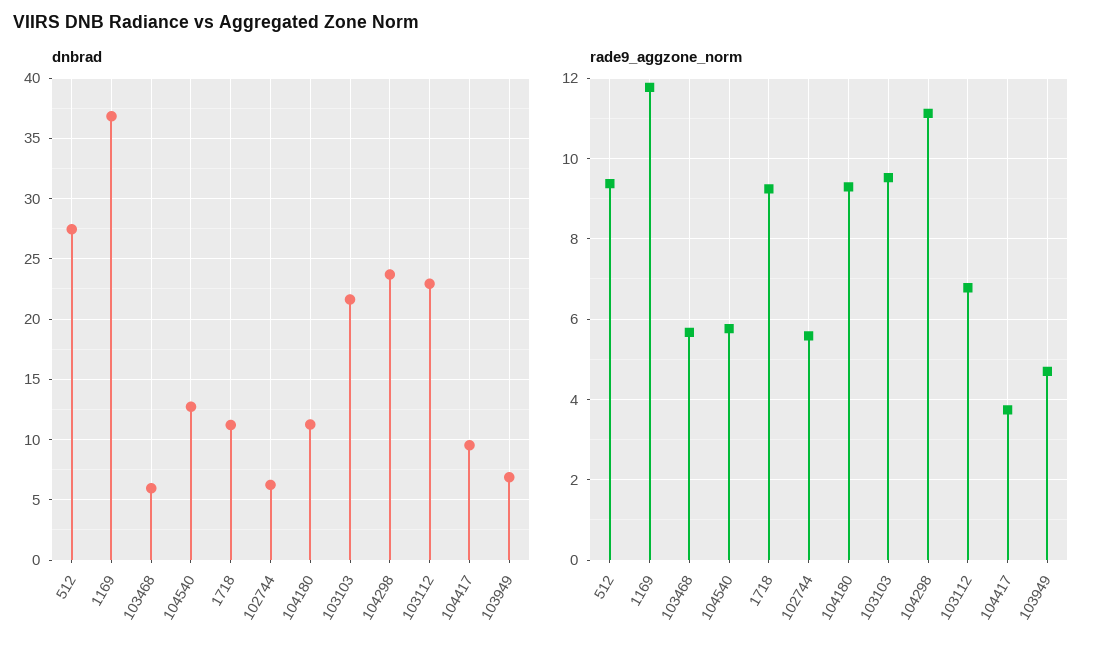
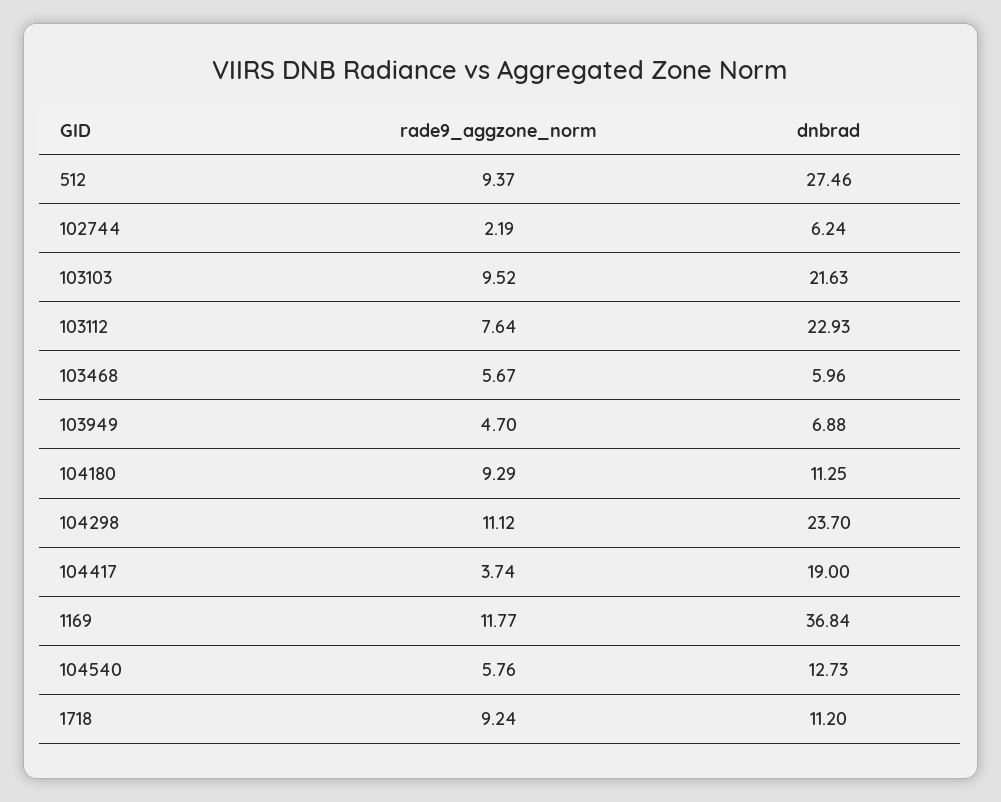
  {
    "dnbrad": {
      "512": 27.46,
      "1169": 36.84,
      "103468": 5.96,
      "104540": 12.73,
      "1718": 11.2,
      "102744": 6.24,
      "104180": 11.25,
      "103103": 21.63,
      "104298": 23.7,
      "103112": 22.93,
-     "104417": 9.5,
+     "104417": 19,
      "103949": 6.88
    },
    "rade9_aggzone_norm": {
      "512": 9.37,
      "1169": 11.77,
      "103468": 5.67,
      "104540": 5.76,
      "1718": 9.24,
-     "102744": 5.6,
+     "102744": 2.19,
      "104180": 9.29,
      "103103": 9.52,
      "104298": 11.12,
-     "103112": 6.8,
+     "103112": 7.64,
      "104417": 3.74,
      "103949": 4.7
    }
  }

